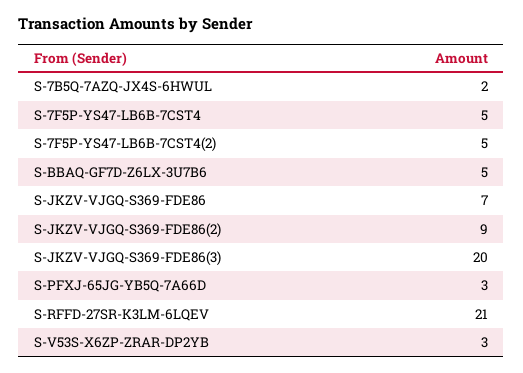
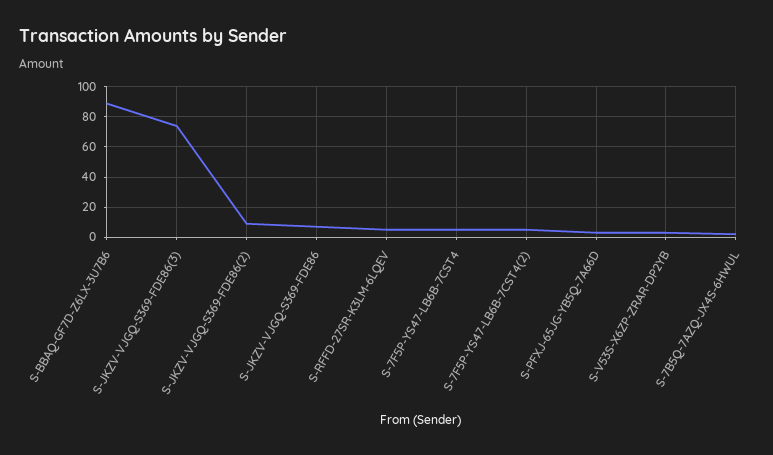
  {
    "S-7B5Q-7AZQ-JX4S-6HWUL": 2,
    "S-7F5P-YS47-LB6B-7CST4": 5,
    "S-7F5P-YS47-LB6B-7CST4(2)": 5,
-   "S-BBAQ-GF7D-Z6LX-3U7B6": 5,
+   "S-BBAQ-GF7D-Z6LX-3U7B6": 90,
    "S-JKZV-VJGQ-S369-FDE86": 7,
    "S-JKZV-VJGQ-S369-FDE86(2)": 9,
-   "S-JKZV-VJGQ-S369-FDE86(3)": 20,
+   "S-JKZV-VJGQ-S369-FDE86(3)": 75,
    "S-PFXJ-65JG-YB5Q-7A66D": 3,
-   "S-RFFD-27SR-K3LM-6LQEV": 21,
+   "S-RFFD-27SR-K3LM-6LQEV": 5,
    "S-V53S-X6ZP-ZRAR-DP2YB": 3
  }

